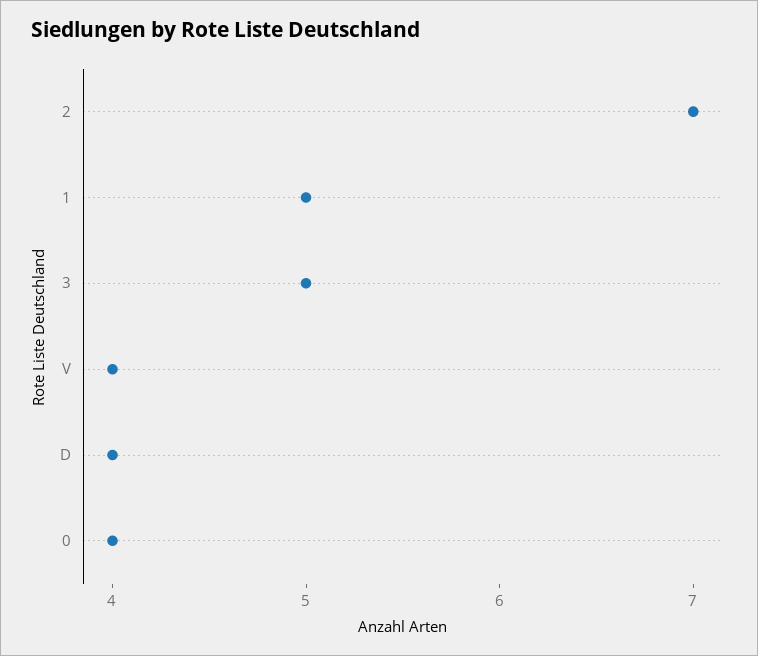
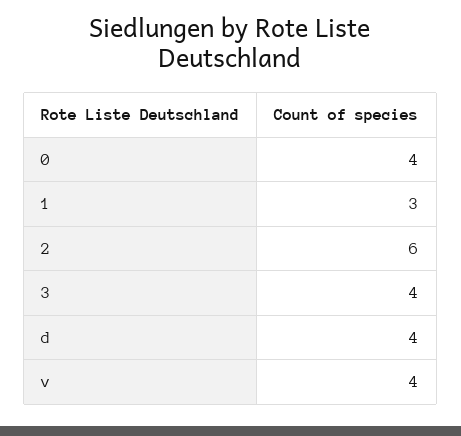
  {
-   "2": 7,
+   "2": 6,
-   "1": 5,
+   "1": 3,
-   "3": 5,
+   "3": 4,
    "V": 4,
    "D": 4,
    "0": 4
  }

